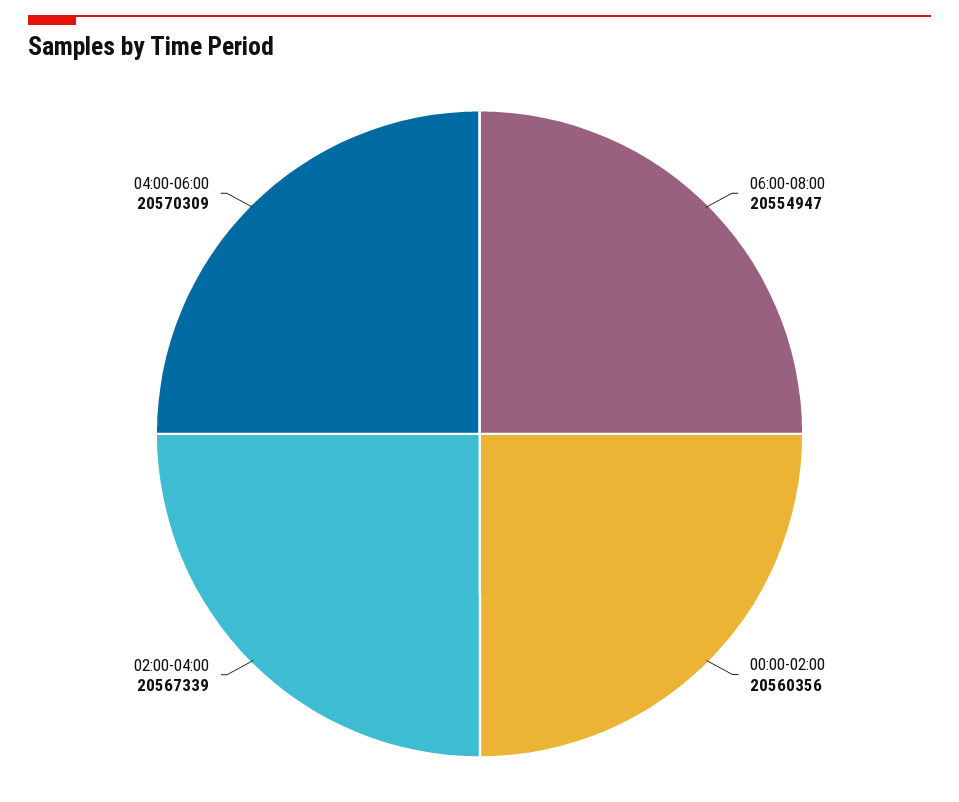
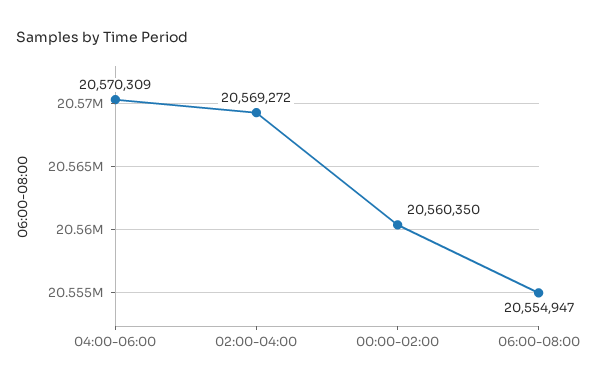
  {
    "06:00-08:00": 20554947,
-   "00:00-02:00": 20560356,
+   "00:00-02:00": 20560350,
-   "02:00-04:00": 20567339,
+   "02:00-04:00": 20569272,
    "04:00-06:00": 20570309
  }

